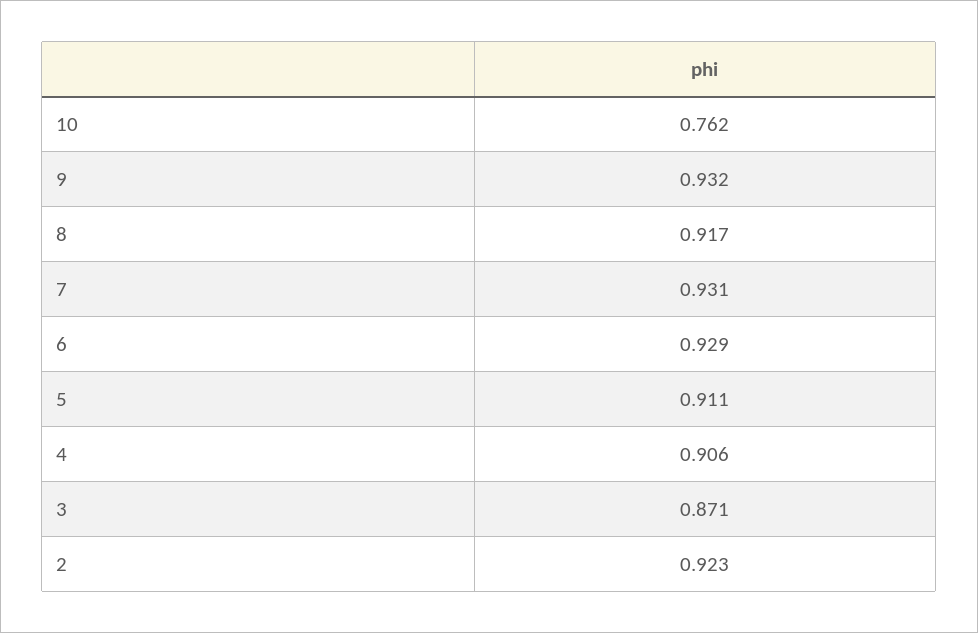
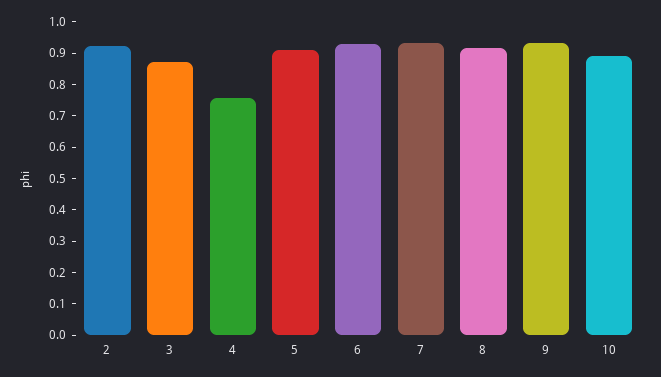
  {
-   "10": 0.762,
+   "10": 0.9,
    "9": 0.932,
    "8": 0.917,
    "7": 0.931,
    "6": 0.929,
    "5": 0.911,
-   "4": 0.906,
+   "4": 0.75,
    "3": 0.871,
    "2": 0.923
  }

